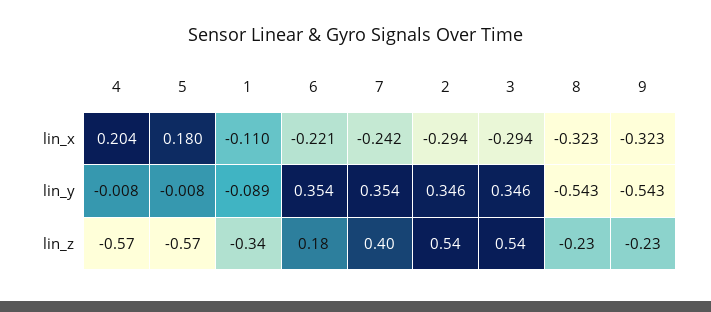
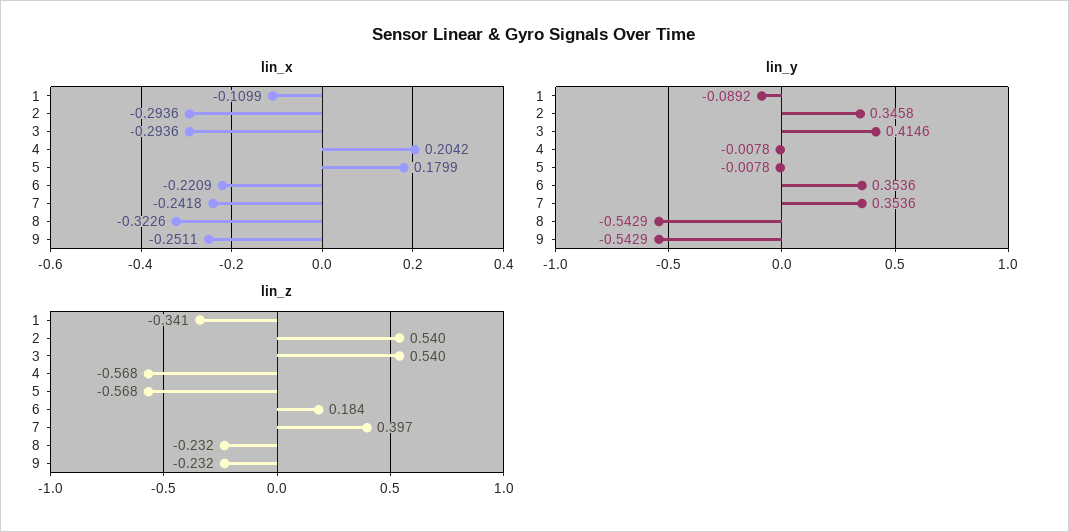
  {
    "lin_x": {
      "4": 0.2042,
      "5": 0.1799,
      "1": -0.1099,
      "6": -0.2209,
      "7": -0.2418,
      "2": -0.2936,
      "3": -0.2936,
      "8": -0.3226,
-     "9": -0.323
+     "9": -0.2511
    },
    "lin_y": {
      "4": -0.0078,
      "5": -0.0078,
      "1": -0.0892,
      "6": 0.3536,
      "7": 0.3536,
      "2": 0.3458,
-     "3": 0.346,
+     "3": 0.4146,
      "8": -0.5429,
      "9": -0.5429
    },
    "lin_z": {
      "4": -0.568,
      "5": -0.568,
      "1": -0.341,
      "6": 0.184,
      "7": 0.397,
      "2": 0.54,
      "3": 0.54,
      "8": -0.232,
      "9": -0.232
    }
  }

